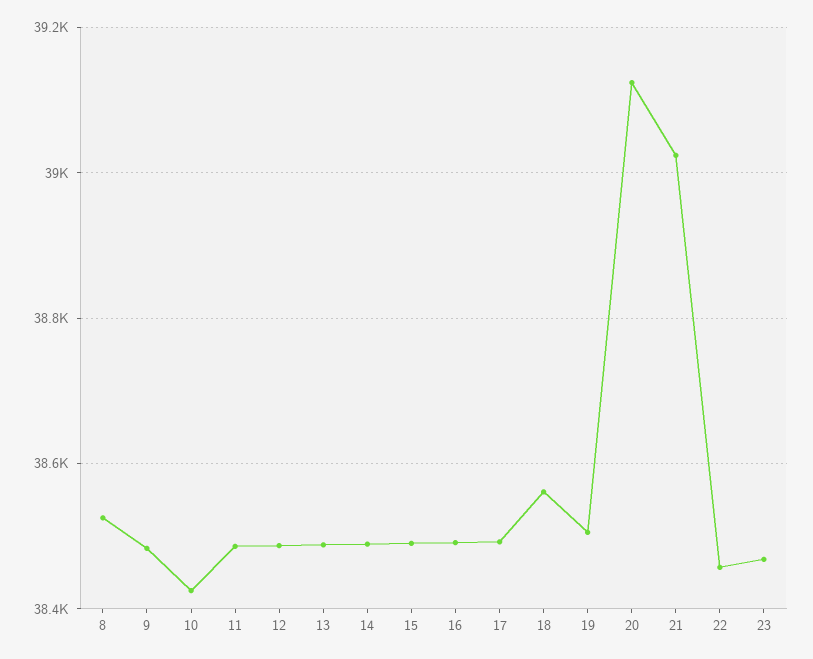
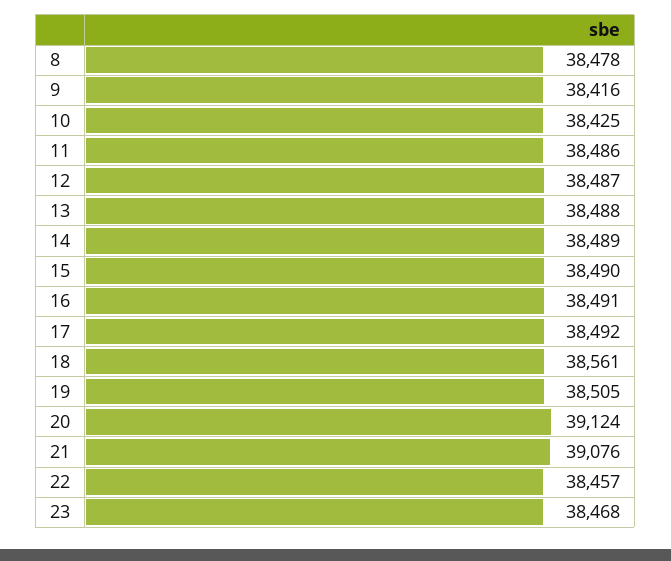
  {
-   "8": 38520,
+   "8": 38478,
-   "9": 38480,
+   "9": 38416,
    "10": 38425,
    "11": 38486,
    "12": 38487,
    "13": 38488,
    "14": 38489,
    "15": 38490,
    "16": 38491,
    "17": 38492,
    "18": 38561,
    "19": 38505,
    "20": 39124,
-   "21": 39020,
+   "21": 39076,
    "22": 38457,
    "23": 38468
  }

